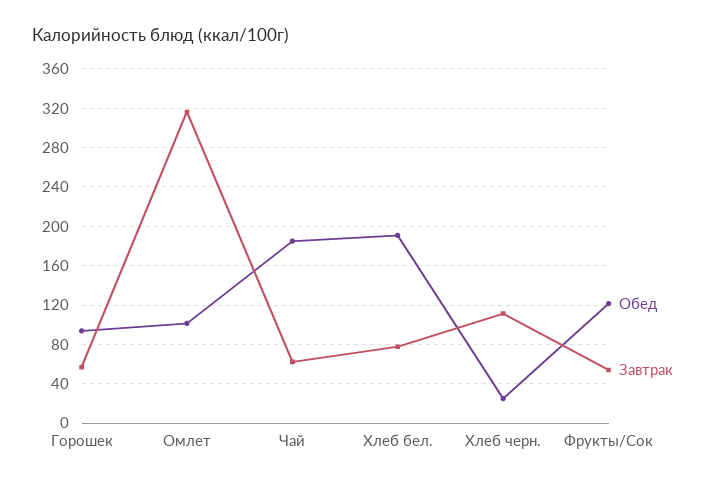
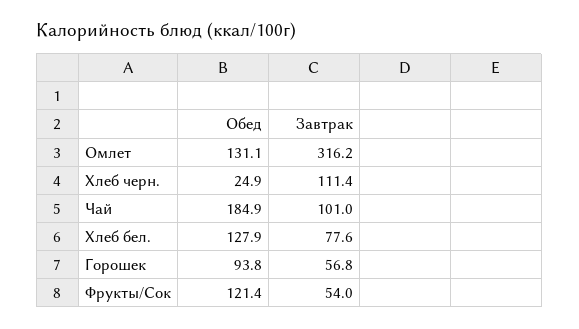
  {
    "Обед": {
      "Горошек": 93.8,
-     "Омлет": 100,
+     "Омлет": 131.1,
      "Чай": 184.9,
-     "Хлеб бел.": 190,
+     "Хлеб бел.": 127.9,
      "Хлеб черн.": 24.9,
      "Фрукты/Сок": 121.4
    },
    "Завтрак": {
      "Горошек": 56.8,
      "Омлет": 316.2,
-     "Чай": 60,
+     "Чай": 101,
      "Хлеб бел.": 77.6,
      "Хлеб черн.": 111.4,
      "Фрукты/Сок": 54
    }
  }

